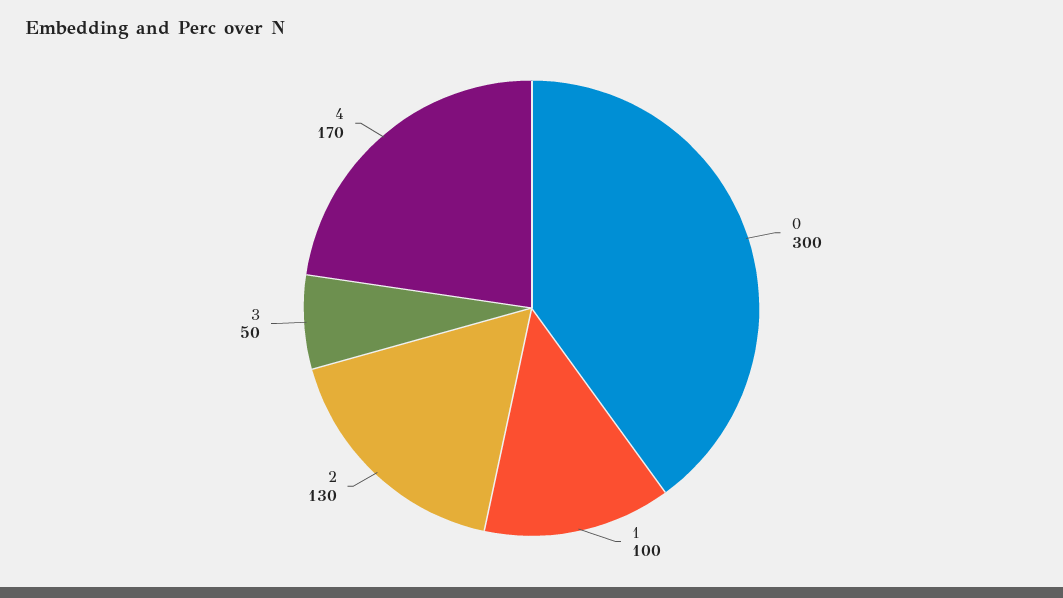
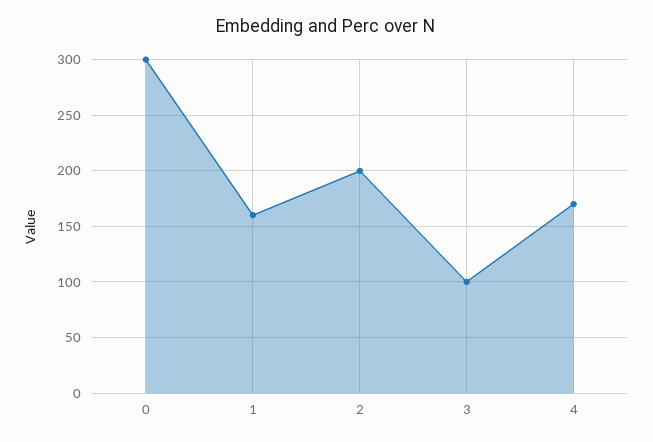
  {
    "0": 300,
-   "1": 100,
+   "1": 160,
-   "2": 130,
+   "2": 200,
-   "3": 50,
+   "3": 100,
    "4": 170
  }

